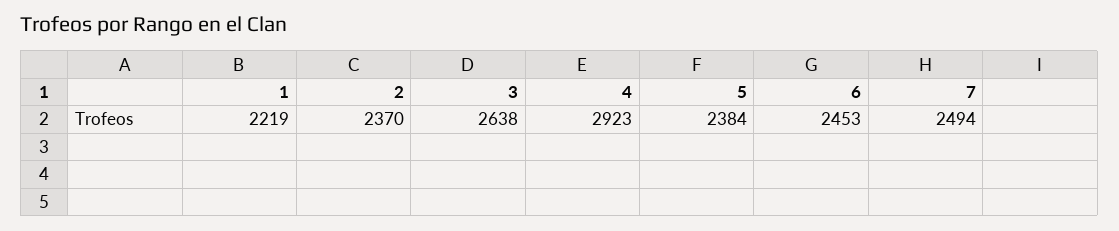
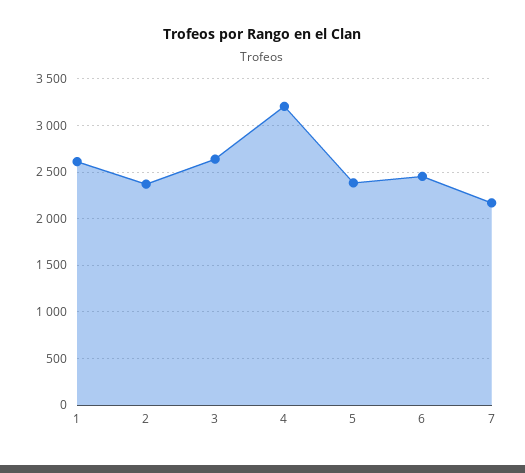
  {
-   "1": 2219,
+   "1": 2600,
    "2": 2370,
    "3": 2638,
-   "4": 2923,
+   "4": 3200,
    "5": 2384,
    "6": 2453,
-   "7": 2494
+   "7": 2200
  }

